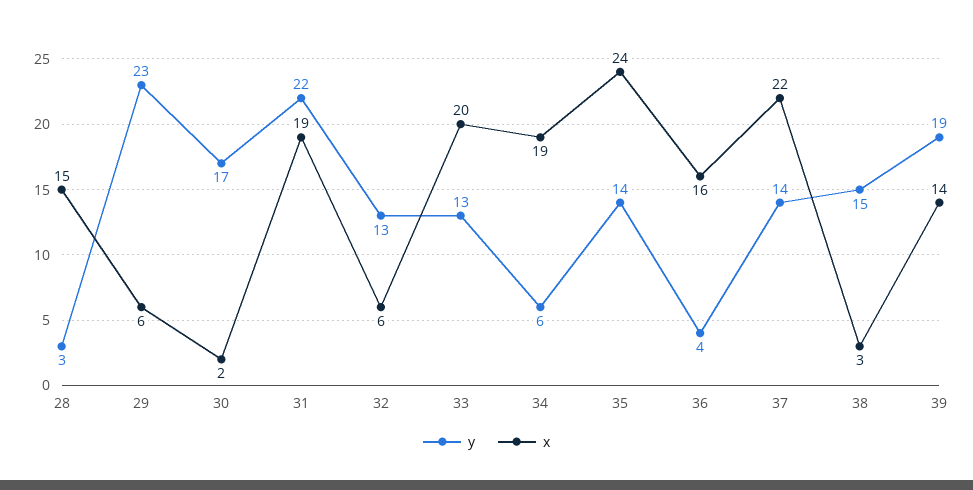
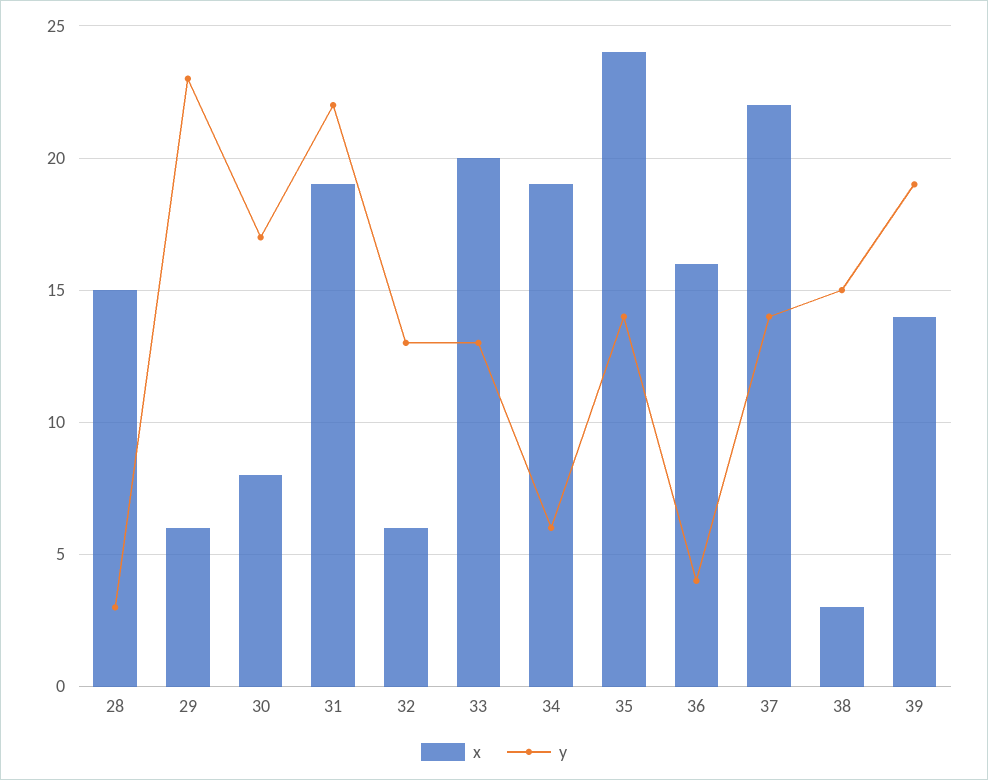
  {
    "y": {
      "28": 3,
      "29": 23,
      "30": 17,
      "31": 22,
      "32": 13,
      "33": 13,
      "34": 6,
      "35": 14,
      "36": 4,
      "37": 14,
      "38": 15,
      "39": 19
    },
    "x": {
      "28": 15,
      "29": 6,
-     "30": 2,
+     "30": 8,
      "31": 19,
      "32": 6,
      "33": 20,
      "34": 19,
      "35": 24,
      "36": 16,
      "37": 22,
      "38": 3,
      "39": 14
    }
  }

